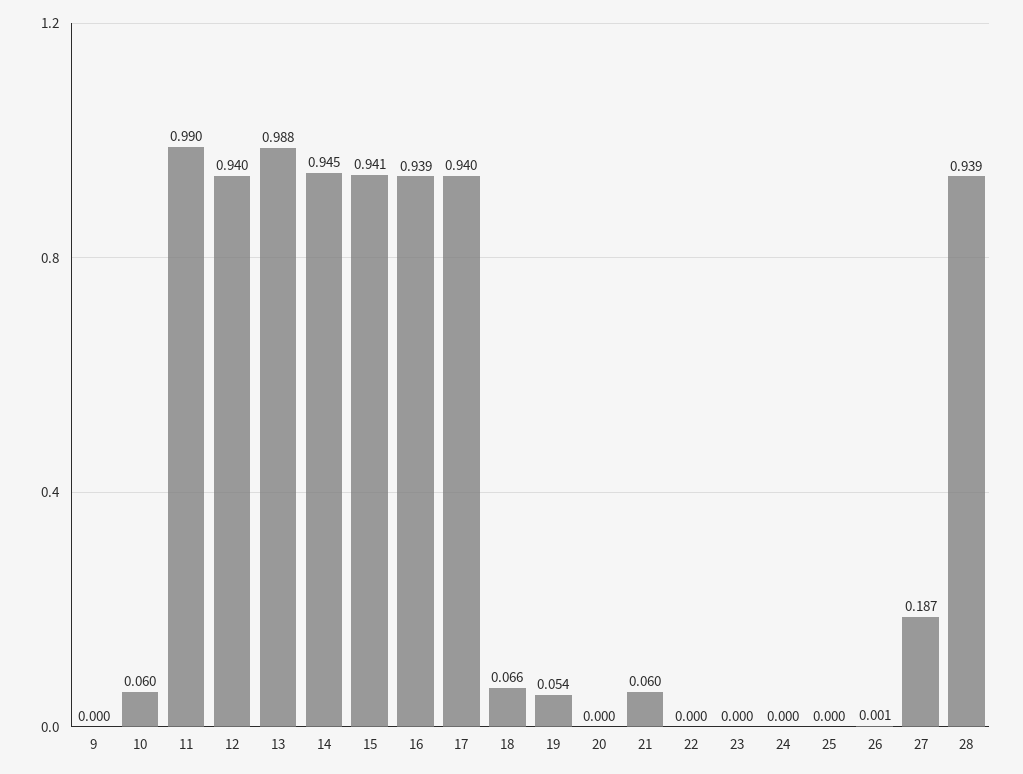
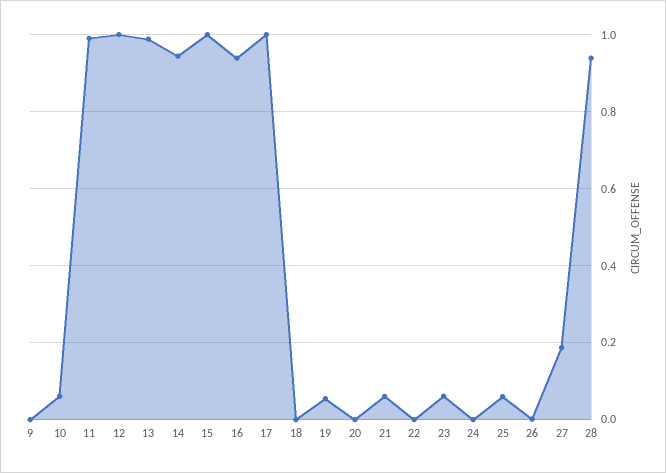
  {
    "9": 0,
    "10": 0.06,
    "11": 0.99,
-   "12": 0.94,
+   "12": 1,
    "13": 0.988,
    "14": 0.945,
-   "15": 0.941,
+   "15": 1,
    "16": 0.939,
-   "17": 0.94,
+   "17": 1,
-   "18": 0.066,
+   "18": 0,
    "19": 0.054,
    "20": 0,
    "21": 0.06,
    "22": 0,
-   "23": 0,
+   "23": 0.06,
    "24": 0,
-   "25": 0,
+   "25": 0.06,
    "26": 0.001,
    "27": 0.187,
    "28": 0.939
  }

